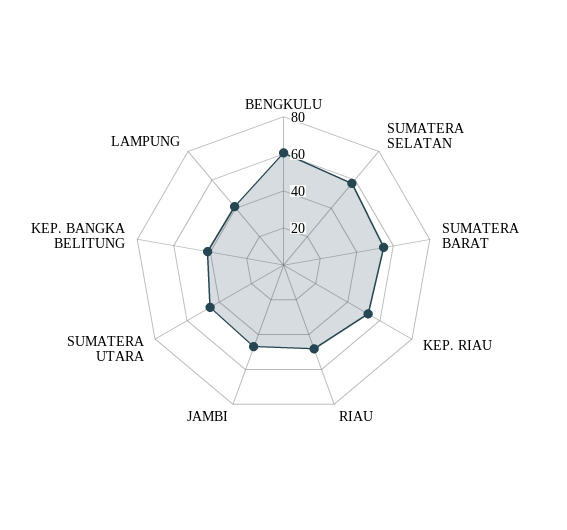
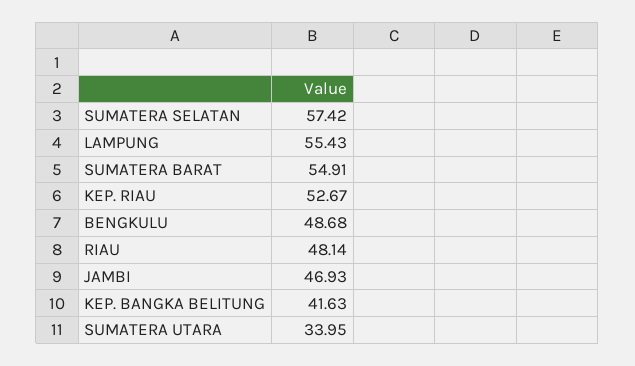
  {
-   "BENGKULU": 60,
+   "BENGKULU": 48.68,
    "SUMATERA SELATAN": 57.42,
    "SUMATERA BARAT": 54.91,
    "KEP. RIAU": 52.67,
    "RIAU": 48.14,
    "JAMBI": 46.93,
-   "SUMATERA UTARA": 45,
+   "SUMATERA UTARA": 33.95,
    "KEP. BANGKA BELITUNG": 41.63,
-   "LAMPUNG": 40
+   "LAMPUNG": 55.43
  }

